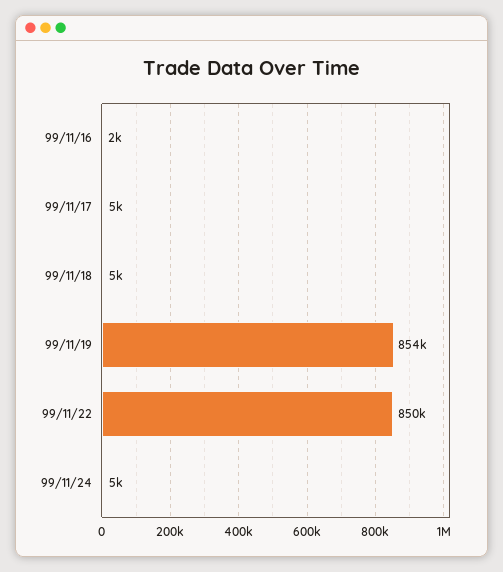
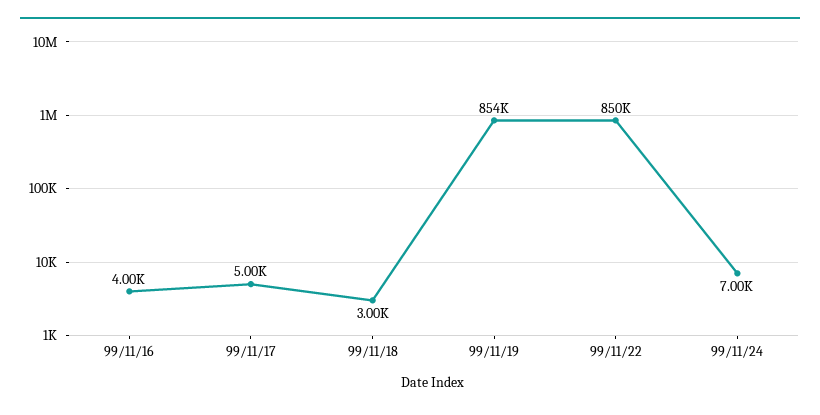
  {
-   "99/11/16": 2000,
+   "99/11/16": 4000,
    "99/11/17": 5000,
-   "99/11/18": 5000,
+   "99/11/18": 3000,
    "99/11/19": 854000,
    "99/11/22": 850000,
-   "99/11/24": 5000
+   "99/11/24": 7000
  }

